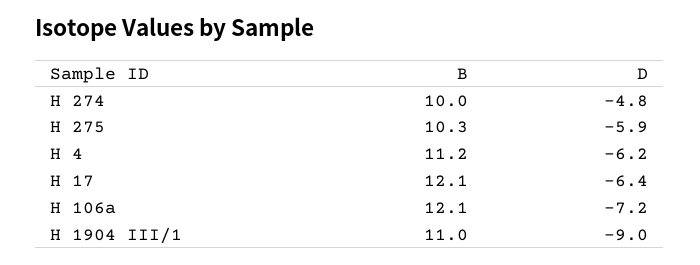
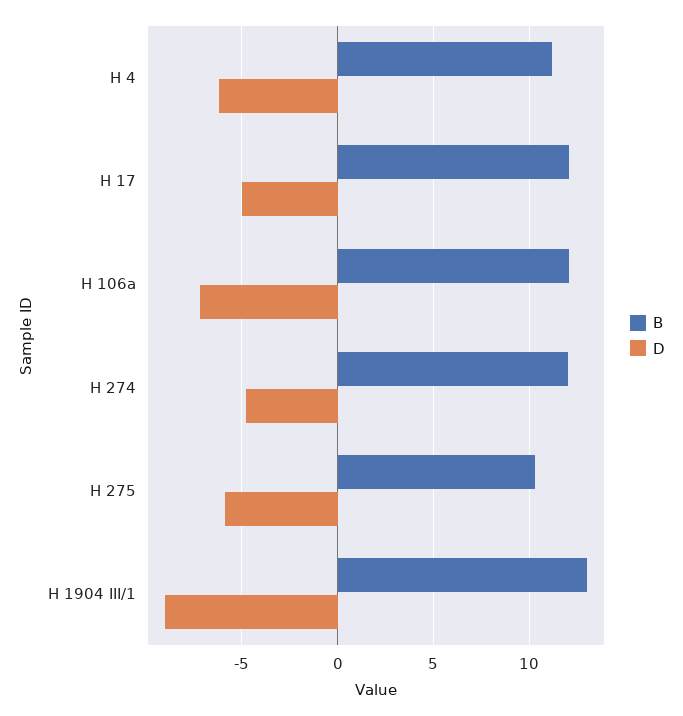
  {
    "B": {
-     "H 274": 10,
+     "H 274": 12,
      "H 275": 10.3,
      "H 4": 11.2,
      "H 17": 12.1,
      "H 106a": 12.1,
-     "H 1904 III/1": 11
+     "H 1904 III/1": 13
    },
    "D": {
      "H 274": -4.8,
      "H 275": -5.9,
      "H 4": -6.2,
-     "H 17": -6.4,
+     "H 17": -5,
      "H 106a": -7.2,
      "H 1904 III/1": -9
    }
  }

